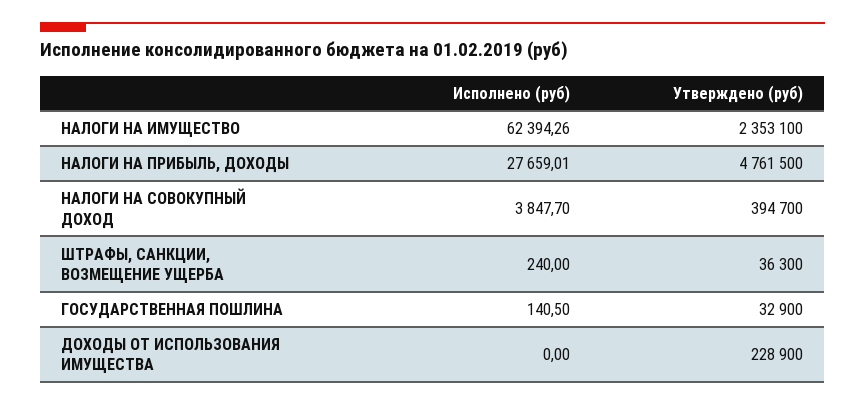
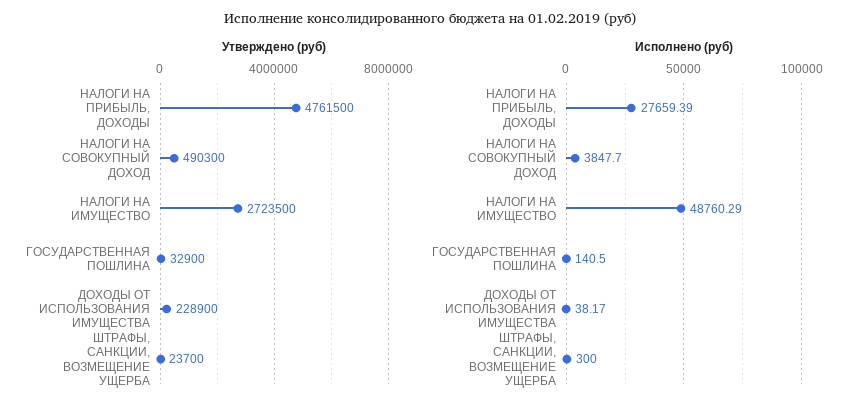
  {
    "Исполнено (руб)": {
-     "НАЛОГИ НА ИМУЩЕСТВО": 62394.26,
+     "НАЛОГИ НА ИМУЩЕСТВО": 48760.29,
-     "НАЛОГИ НА ПРИБЫЛЬ, ДОХОДЫ": 27659.01,
+     "НАЛОГИ НА ПРИБЫЛЬ, ДОХОДЫ": 27659.39,
      "НАЛОГИ НА СОВОКУПНЫЙ ДОХОД": 3847.7,
-     "ШТРАФЫ, САНКЦИИ, ВОЗМЕЩЕНИЕ УЩЕРБА": 240,
+     "ШТРАФЫ, САНКЦИИ, ВОЗМЕЩЕНИЕ УЩЕРБА": 300,
      "ГОСУДАРСТВЕННАЯ ПОШЛИНА": 140.5,
-     "ДОХОДЫ ОТ ИСПОЛЬЗОВАНИЯ ИМУЩЕСТВА": 0
+     "ДОХОДЫ ОТ ИСПОЛЬЗОВАНИЯ ИМУЩЕСТВА": 38.17
    },
    "Утверждено (руб)": {
-     "НАЛОГИ НА ИМУЩЕСТВО": 2353100,
+     "НАЛОГИ НА ИМУЩЕСТВО": 2723500,
      "НАЛОГИ НА ПРИБЫЛЬ, ДОХОДЫ": 4761500,
-     "НАЛОГИ НА СОВОКУПНЫЙ ДОХОД": 394700,
+     "НАЛОГИ НА СОВОКУПНЫЙ ДОХОД": 490300,
-     "ШТРАФЫ, САНКЦИИ, ВОЗМЕЩЕНИЕ УЩЕРБА": 36300,
+     "ШТРАФЫ, САНКЦИИ, ВОЗМЕЩЕНИЕ УЩЕРБА": 23700,
      "ГОСУДАРСТВЕННАЯ ПОШЛИНА": 32900,
      "ДОХОДЫ ОТ ИСПОЛЬЗОВАНИЯ ИМУЩЕСТВА": 228900
    }
  }

